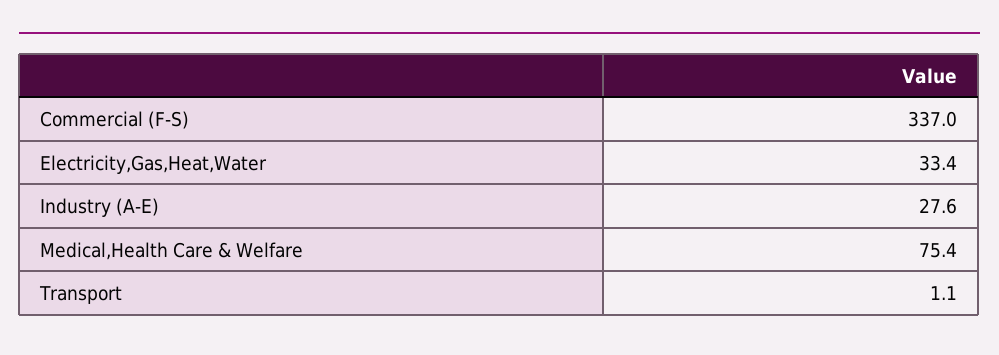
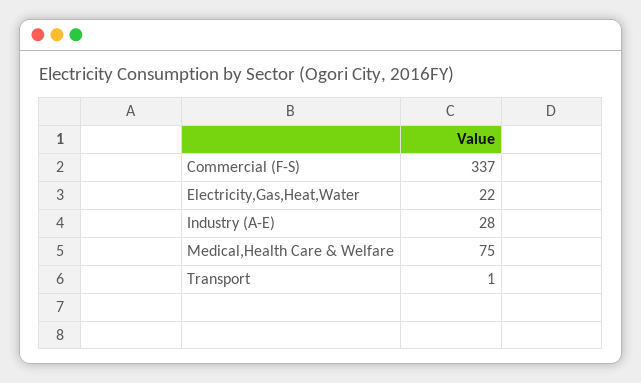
  {
    "Commercial (F-S)": 337,
-   "Electricity,Gas,Heat,Water": 33.4,
+   "Electricity,Gas,Heat,Water": 22,
    "Industry (A-E)": 27.6,
    "Medical,Health Care & Welfare": 75.4,
    "Transport": 1.1
  }

